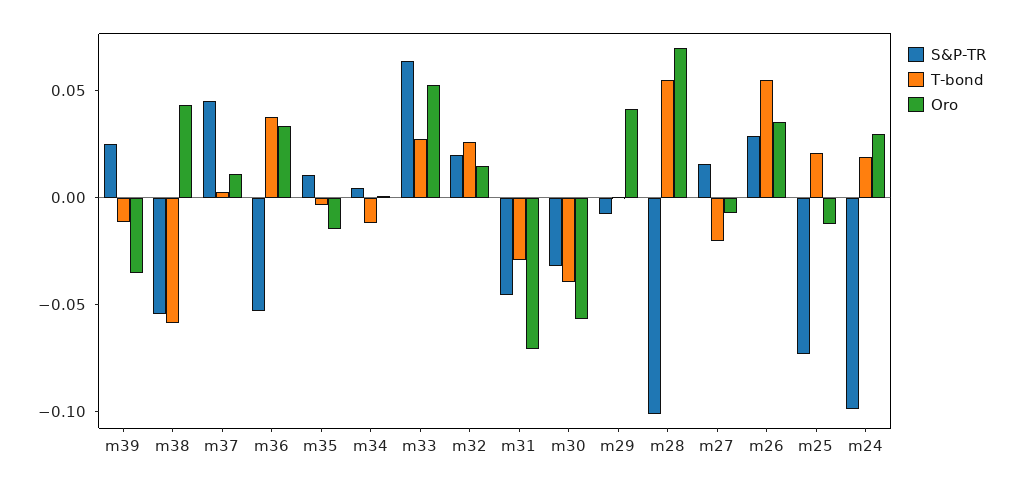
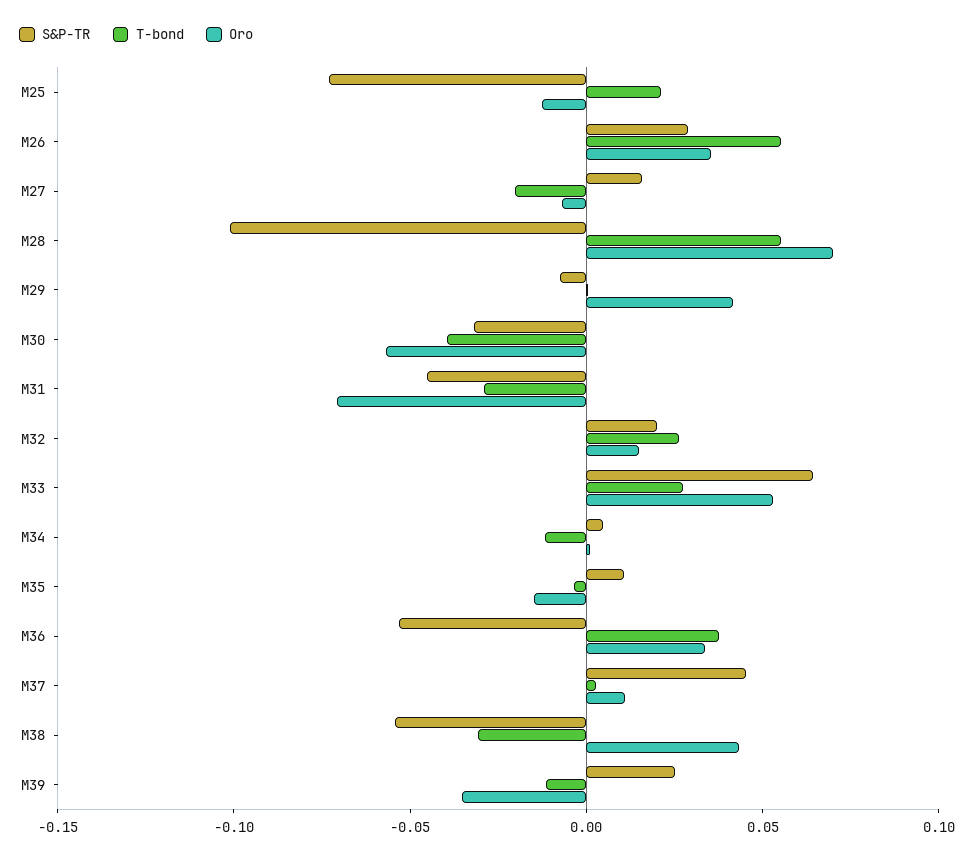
  {
    "S&P-TR": {
      "m39": 0.03,
      "m38": -0.05,
      "m37": 0.05,
      "m36": -0.05,
      "m35": 0.01,
      "m34": 0,
      "m33": 0.06,
      "m32": 0.02,
      "m31": -0.05,
      "m30": -0.03,
      "m29": -0.01,
      "m28": -0.1,
      "m27": 0.02,
      "m26": 0.03,
-     "m25": -0.07,
+     "m25": -0.07
-     "m24": -0.1
    },
    "T-bond": {
      "m39": -0.01,
-     "m38": -0.06,
+     "m38": -0.03,
      "m37": 0,
      "m36": 0.04,
      "m35": 0,
      "m34": -0.01,
      "m33": 0.03,
      "m32": 0.03,
      "m31": -0.03,
      "m30": -0.04,
      "m29": 0,
      "m28": 0.06,
      "m27": -0.02,
      "m26": 0.06,
-     "m25": 0.02,
+     "m25": 0.02
-     "m24": 0.02
    },
    "Oro": {
      "m39": -0.04,
      "m38": 0.04,
      "m37": 0.01,
      "m36": 0.03,
      "m35": -0.01,
      "m34": 0,
      "m33": 0.05,
      "m32": 0.01,
      "m31": -0.07,
      "m30": -0.06,
      "m29": 0.04,
      "m28": 0.07,
      "m27": -0.01,
      "m26": 0.04,
-     "m25": -0.01,
+     "m25": -0.01
-     "m24": 0.03
    }
  }

